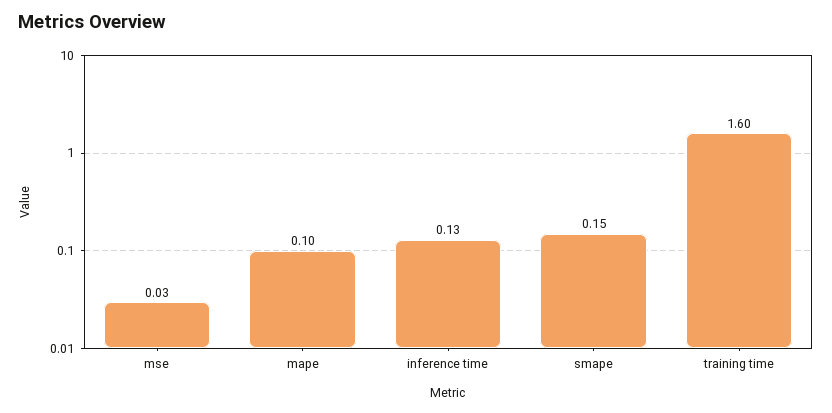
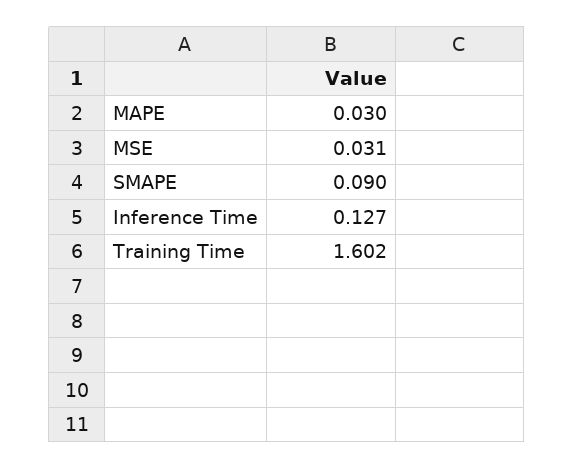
  {
    "mse": 0.031,
-   "mape": 0.1,
+   "mape": 0.03,
    "inference time": 0.127,
-   "smape": 0.15,
+   "smape": 0.09,
    "training time": 1.602
  }

